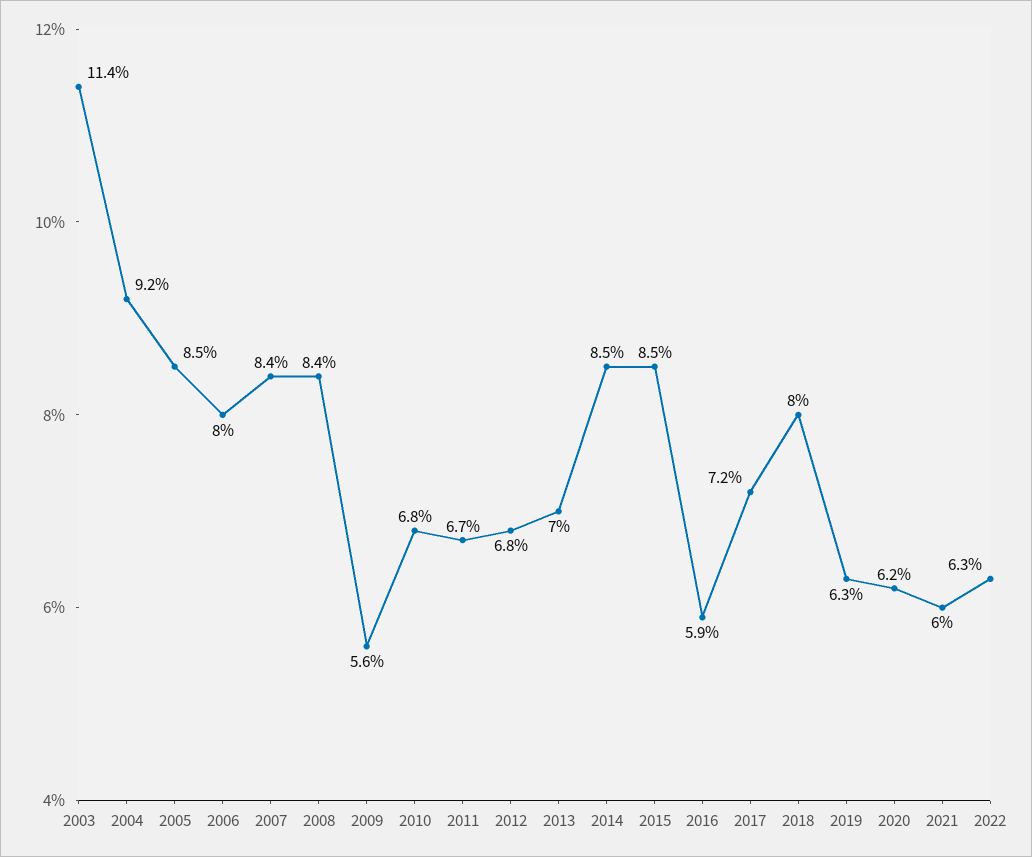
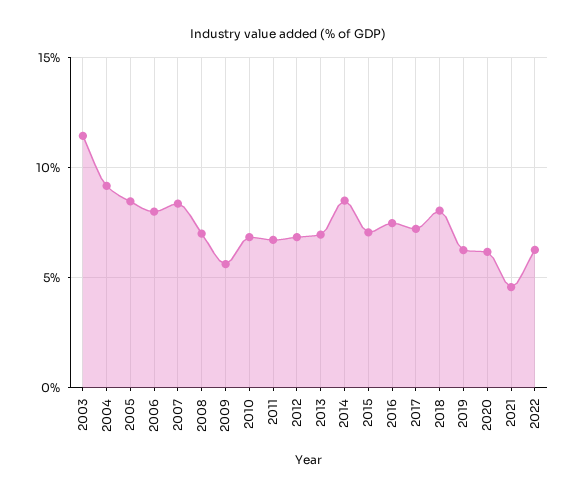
  {
    "2003": 11.4,
    "2004": 9.2,
    "2005": 8.5,
    "2006": 8,
    "2007": 8.4,
-   "2008": 8.4,
+   "2008": 7,
    "2009": 5.6,
    "2010": 6.8,
    "2011": 6.7,
    "2012": 6.8,
    "2013": 7,
    "2014": 8.5,
-   "2015": 8.5,
+   "2015": 7,
-   "2016": 5.9,
+   "2016": 7.5,
    "2017": 7.2,
    "2018": 8,
    "2019": 6.3,
    "2020": 6.2,
-   "2021": 6,
+   "2021": 4.5,
    "2022": 6.3
  }

